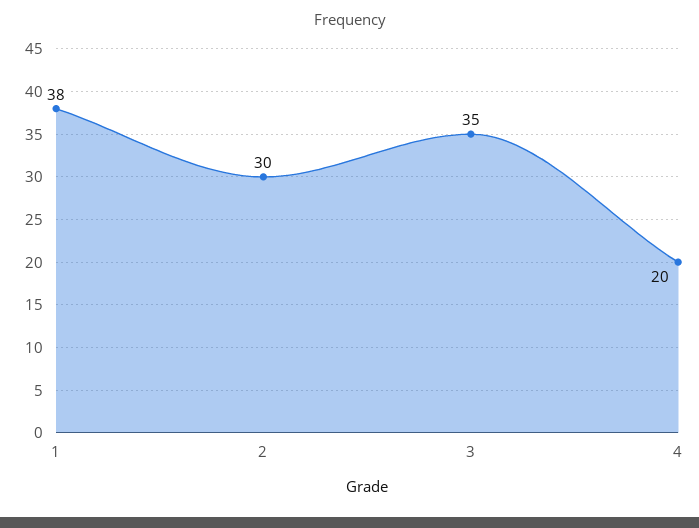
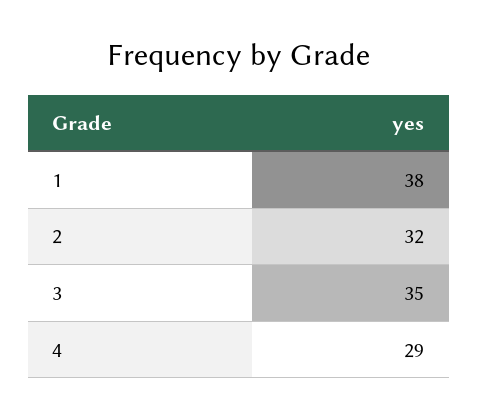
  {
    "1": 38,
-   "2": 30,
+   "2": 32,
    "3": 35,
-   "4": 20
+   "4": 29
  }

